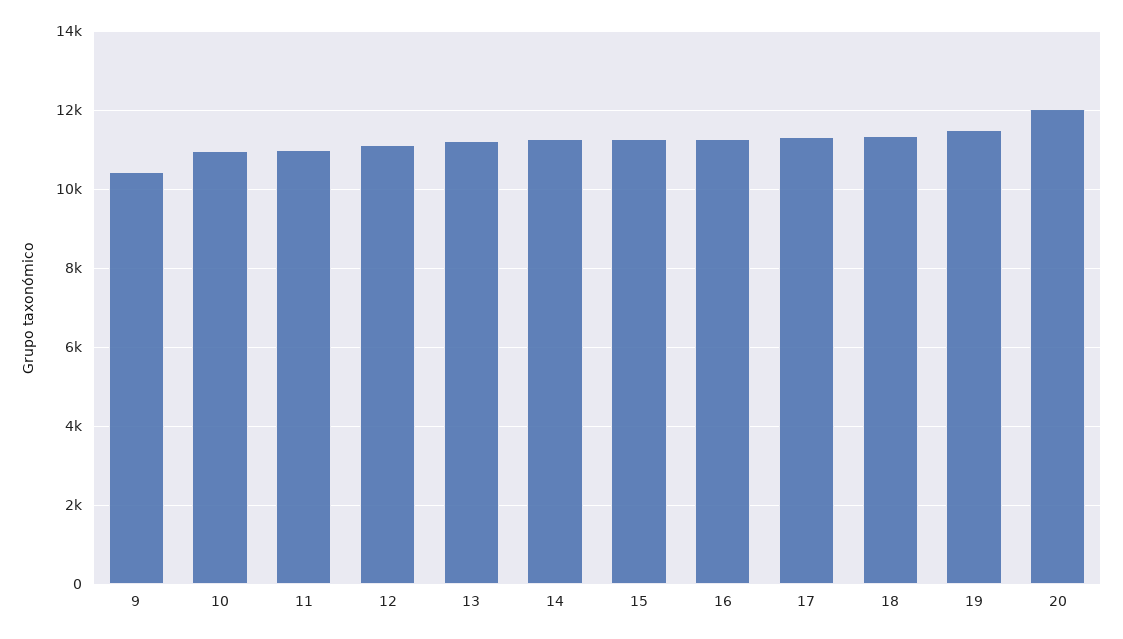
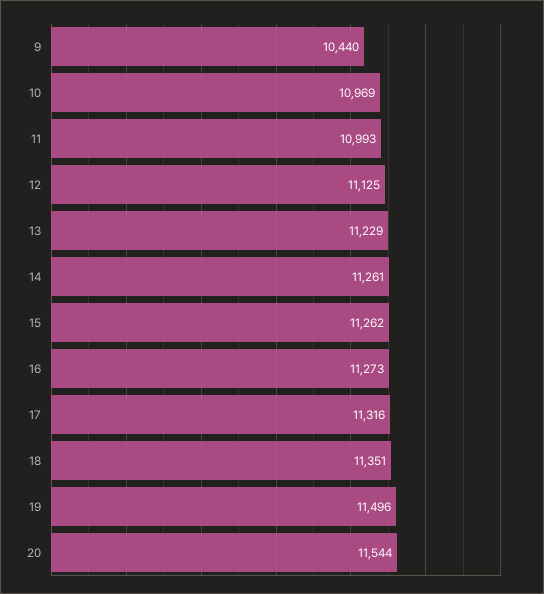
  {
    "9": 10440,
    "10": 10969,
    "11": 10993,
    "12": 11125,
    "13": 11229,
    "14": 11261,
    "15": 11262,
    "16": 11273,
    "17": 11316,
    "18": 11351,
    "19": 11496,
-   "20": 12000
+   "20": 11544
  }

